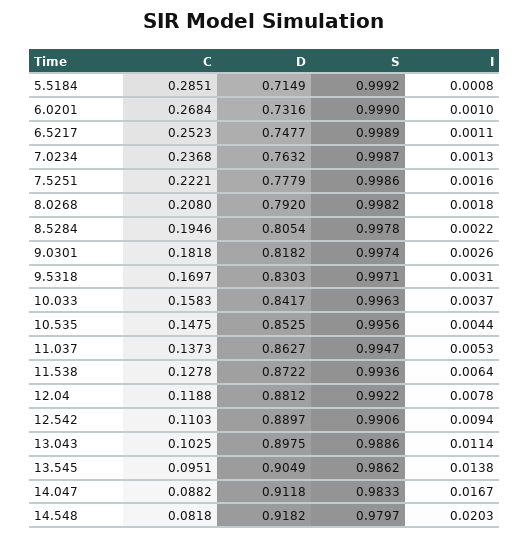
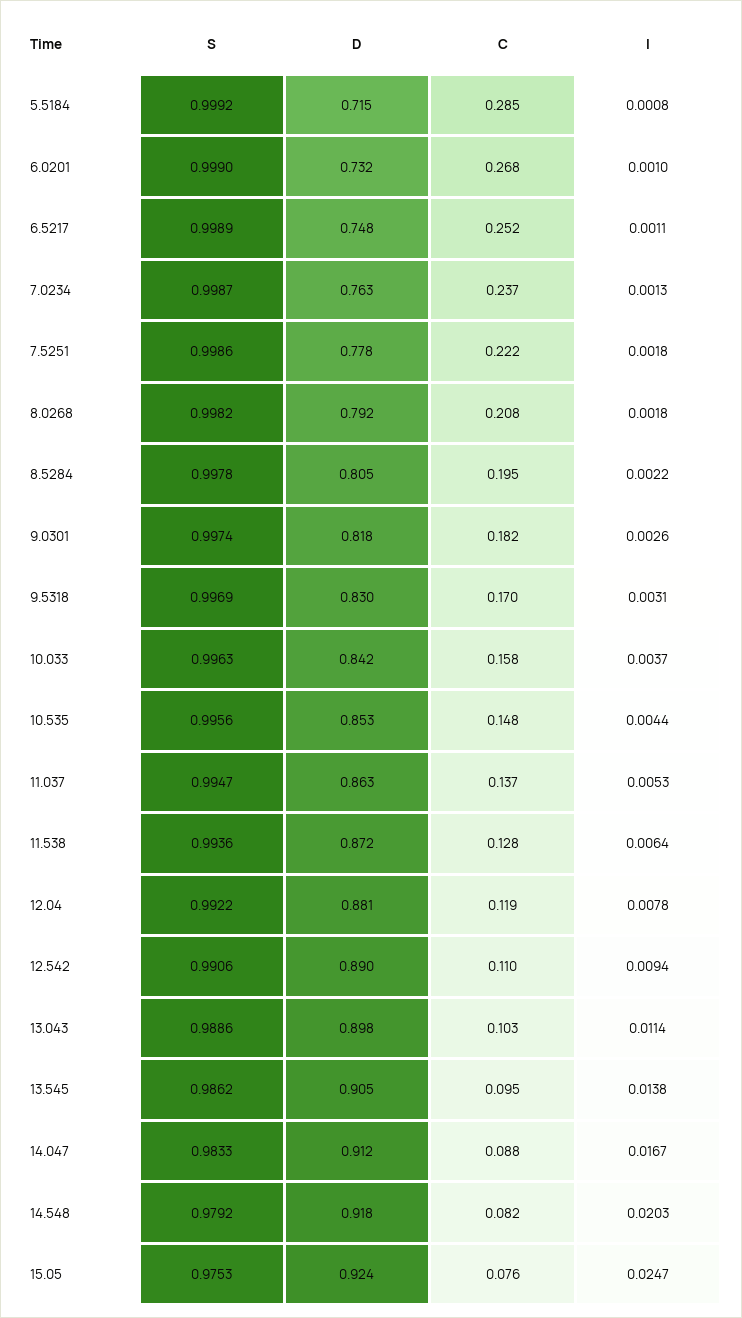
  {
    "C": {
      "5.5184": 0.2851,
      "6.0201": 0.2684,
      "6.5217": 0.2523,
      "7.0234": 0.2368,
      "7.5251": 0.2221,
      "8.0268": 0.208,
      "8.5284": 0.1946,
      "9.0301": 0.1818,
      "9.5318": 0.1697,
      "10.033": 0.1583,
      "10.535": 0.1475,
      "11.037": 0.1373,
      "11.538": 0.1278,
      "12.04": 0.1188,
      "12.542": 0.1103,
      "13.043": 0.1025,
      "13.545": 0.0951,
      "14.047": 0.0882,
-     "14.548": 0.0818
+     "14.548": 0.0818,
+     "15.05": 0.076
    },
    "D": {
      "5.5184": 0.7149,
      "6.0201": 0.7316,
      "6.5217": 0.7477,
      "7.0234": 0.7632,
      "7.5251": 0.7779,
      "8.0268": 0.792,
      "8.5284": 0.8054,
      "9.0301": 0.8182,
      "9.5318": 0.8303,
      "10.033": 0.8417,
      "10.535": 0.8525,
      "11.037": 0.8627,
      "11.538": 0.8722,
      "12.04": 0.8812,
      "12.542": 0.8897,
      "13.043": 0.8975,
      "13.545": 0.9049,
      "14.047": 0.9118,
-     "14.548": 0.9182
+     "14.548": 0.9182,
+     "15.05": 0.924
    },
    "S": {
      "5.5184": 0.9992,
      "6.0201": 0.999,
      "6.5217": 0.9989,
      "7.0234": 0.9987,
      "7.5251": 0.9986,
      "8.0268": 0.9982,
      "8.5284": 0.9978,
      "9.0301": 0.9974,
-     "9.5318": 0.9971,
+     "9.5318": 0.9969,
      "10.033": 0.9963,
      "10.535": 0.9956,
      "11.037": 0.9947,
      "11.538": 0.9936,
      "12.04": 0.9922,
      "12.542": 0.9906,
      "13.043": 0.9886,
      "13.545": 0.9862,
      "14.047": 0.9833,
-     "14.548": 0.9797
+     "14.548": 0.9792,
+     "15.05": 0.9753
    },
    "I": {
      "5.5184": 0.0008,
      "6.0201": 0.001,
      "6.5217": 0.0011,
      "7.0234": 0.0013,
-     "7.5251": 0.0016,
+     "7.5251": 0.0018,
      "8.0268": 0.0018,
      "8.5284": 0.0022,
      "9.0301": 0.0026,
      "9.5318": 0.0031,
      "10.033": 0.0037,
      "10.535": 0.0044,
      "11.037": 0.0053,
      "11.538": 0.0064,
      "12.04": 0.0078,
      "12.542": 0.0094,
      "13.043": 0.0114,
      "13.545": 0.0138,
      "14.047": 0.0167,
-     "14.548": 0.0203
+     "14.548": 0.0203,
+     "15.05": 0.0247
    }
  }

